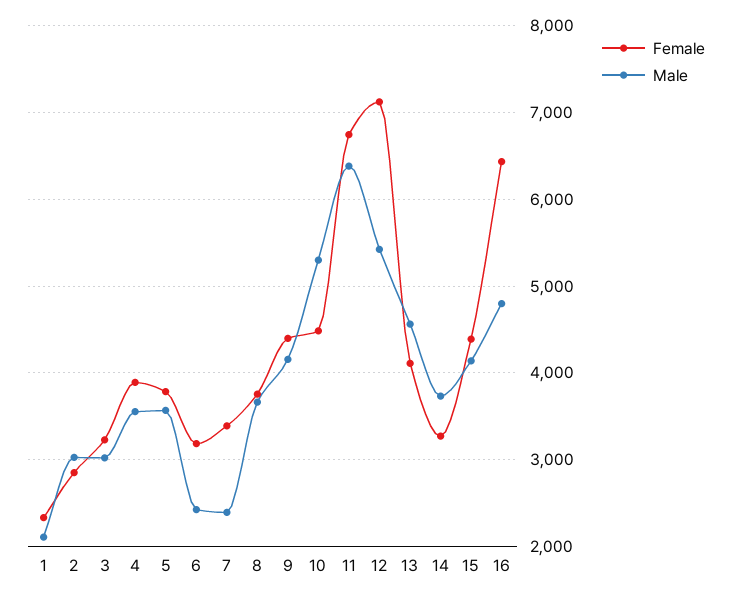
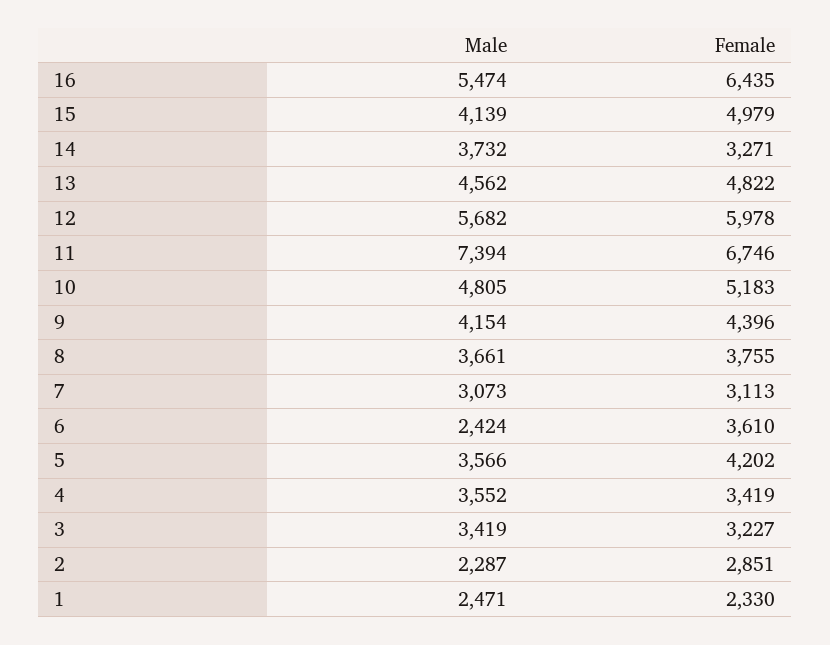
  {
    "Female": {
      "1": 2330,
      "2": 2851,
      "3": 3227,
-     "4": 3900,
+     "4": 3419,
-     "5": 3800,
+     "5": 4202,
-     "6": 3200,
+     "6": 3610,
-     "7": 3400,
+     "7": 3113,
      "8": 3755,
      "9": 4396,
-     "10": 4500,
+     "10": 5183,
      "11": 6746,
-     "12": 7100,
+     "12": 5978,
-     "13": 4100,
+     "13": 4822,
      "14": 3271,
-     "15": 4400,
+     "15": 4979,
      "16": 6435
    },
    "Male": {
-     "1": 2100,
+     "1": 2471,
-     "2": 3000,
+     "2": 2287,
-     "3": 3000,
+     "3": 3419,
      "4": 3552,
      "5": 3566,
      "6": 2424,
-     "7": 2400,
+     "7": 3073,
      "8": 3661,
      "9": 4154,
-     "10": 5300,
+     "10": 4805,
-     "11": 6400,
+     "11": 7394,
-     "12": 5400,
+     "12": 5682,
      "13": 4562,
      "14": 3732,
      "15": 4139,
-     "16": 4800
+     "16": 5474
    }
  }

